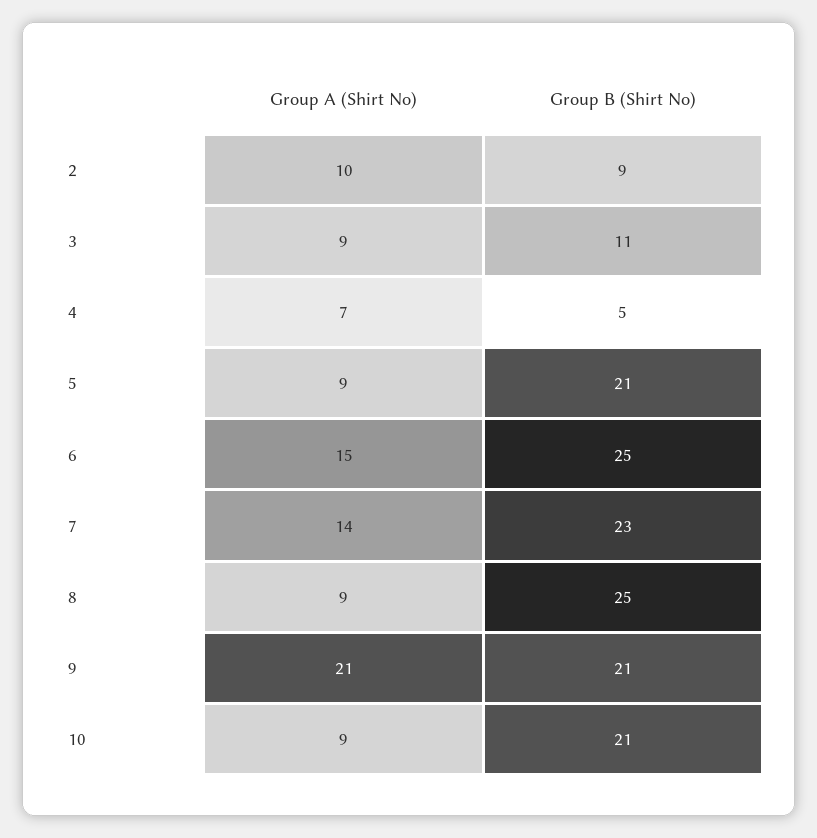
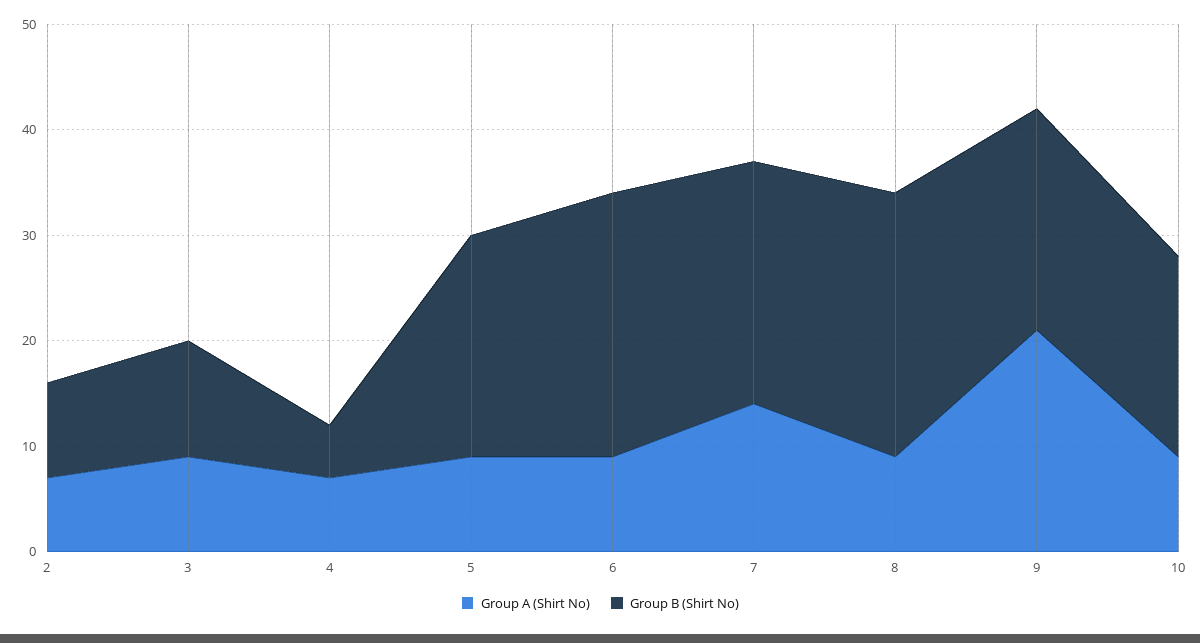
  {
    "Group A (Shirt No)": {
-     "2": 10,
+     "2": 7,
      "3": 9,
      "4": 7,
      "5": 9,
-     "6": 15,
+     "6": 9,
      "7": 14,
      "8": 9,
      "9": 21,
      "10": 9
    },
    "Group B (Shirt No)": {
      "2": 9,
      "3": 11,
      "4": 5,
      "5": 21,
      "6": 25,
      "7": 23,
      "8": 25,
      "9": 21,
-     "10": 21
+     "10": 19
    }
  }

